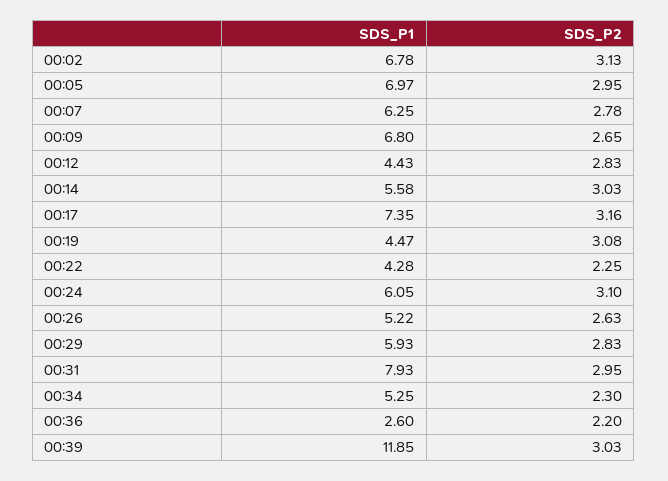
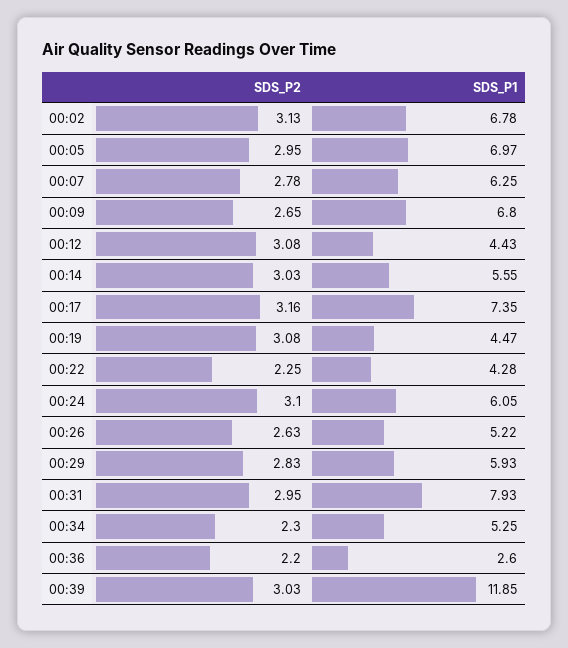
  {
    "SDS_P1": {
      "00:02": 6.78,
      "00:05": 6.97,
      "00:07": 6.25,
      "00:09": 6.8,
      "00:12": 4.43,
-     "00:14": 5.58,
+     "00:14": 5.55,
      "00:17": 7.35,
      "00:19": 4.47,
      "00:22": 4.28,
      "00:24": 6.05,
      "00:26": 5.22,
      "00:29": 5.93,
      "00:31": 7.93,
      "00:34": 5.25,
      "00:36": 2.6,
      "00:39": 11.85
    },
    "SDS_P2": {
      "00:02": 3.13,
      "00:05": 2.95,
      "00:07": 2.78,
      "00:09": 2.65,
-     "00:12": 2.83,
+     "00:12": 3.08,
      "00:14": 3.03,
      "00:17": 3.16,
      "00:19": 3.08,
      "00:22": 2.25,
      "00:24": 3.1,
      "00:26": 2.63,
      "00:29": 2.83,
      "00:31": 2.95,
      "00:34": 2.3,
      "00:36": 2.2,
      "00:39": 3.03
    }
  }

